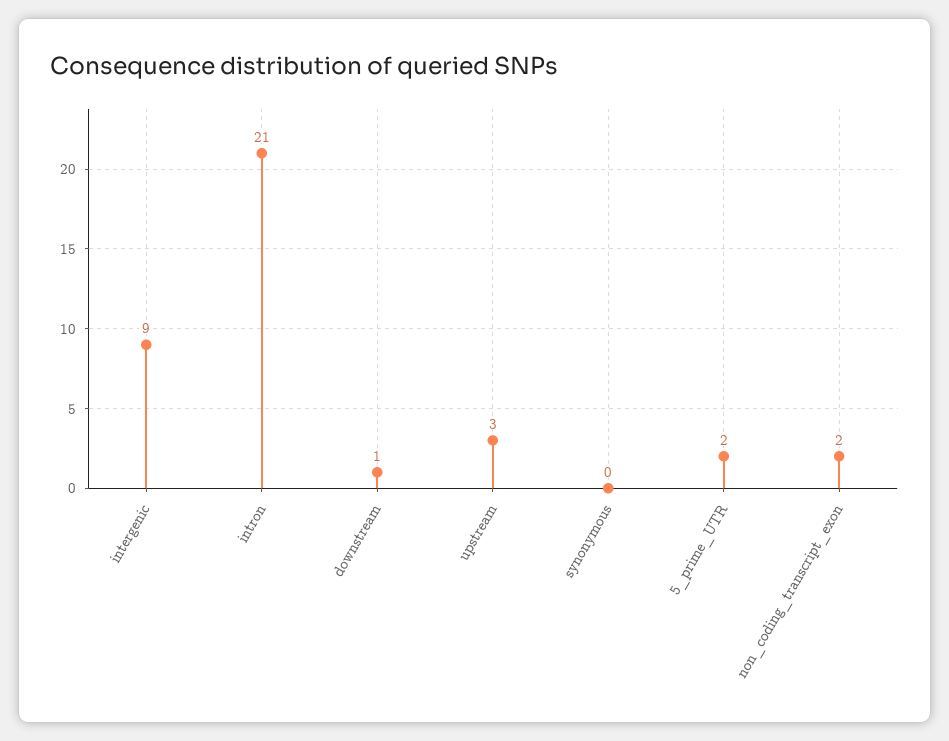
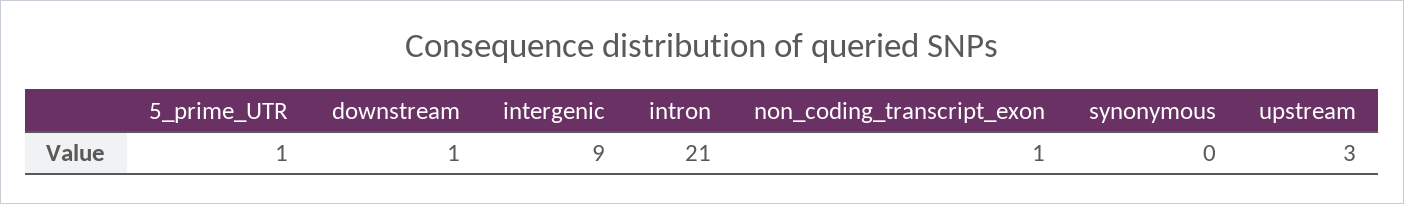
  {
    "intergenic": 9,
    "intron": 21,
    "downstream": 1,
    "upstream": 3,
    "synonymous": 0,
-   "5_prime_UTR": 2,
+   "5_prime_UTR": 1,
-   "non_coding_transcript_exon": 2
+   "non_coding_transcript_exon": 1
  }

